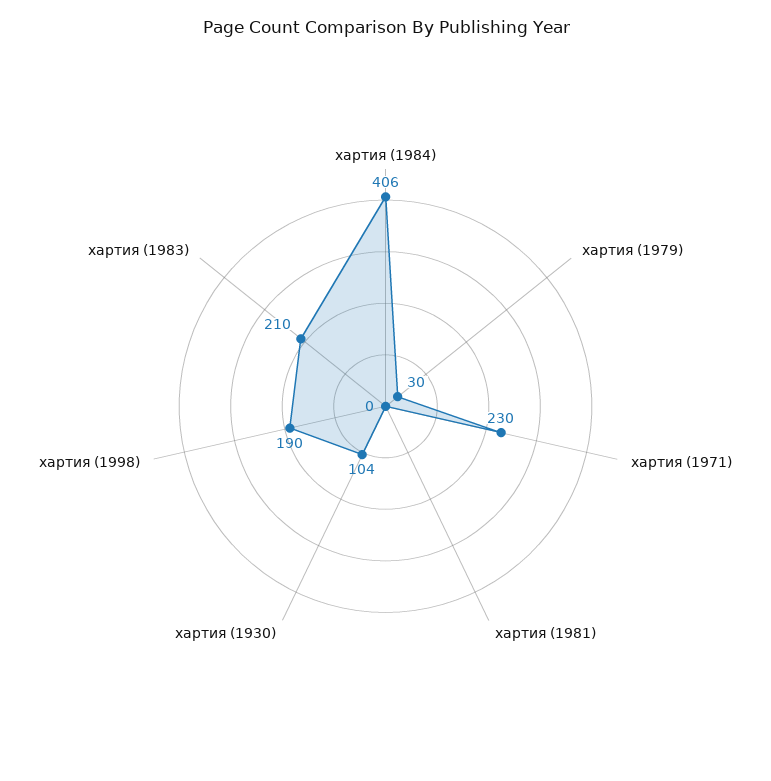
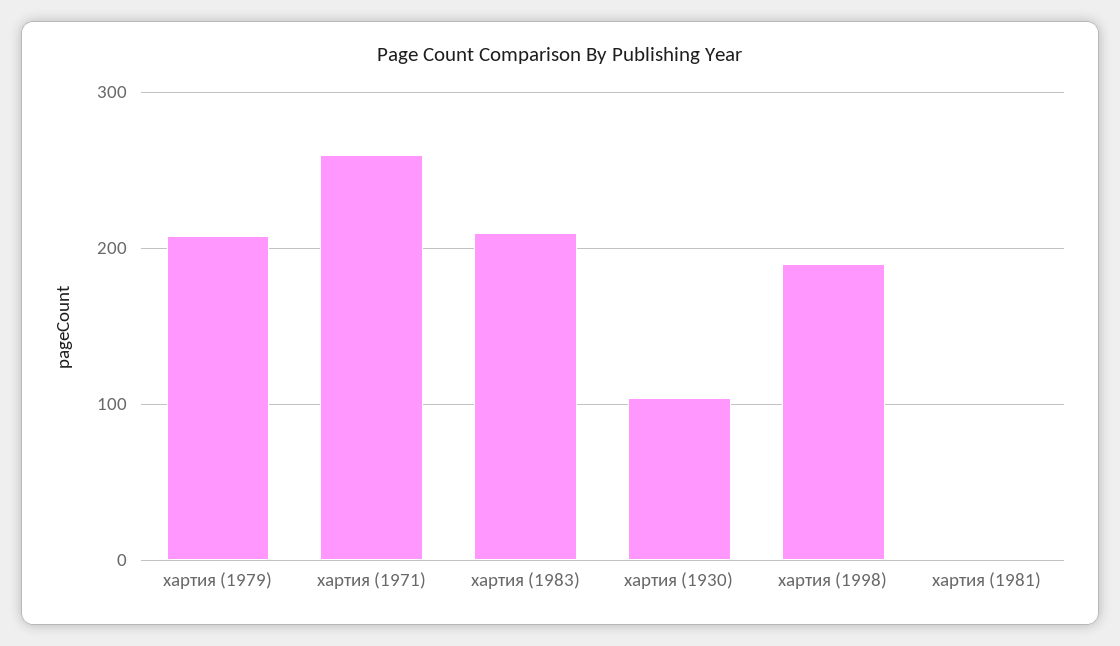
  {
-   "хартия (1984)": 406,
-   "хартия (1979)": 30,
+   "хартия (1979)": 210,
-   "хартия (1971)": 230,
+   "хартия (1971)": 260,
    "хартия (1981)": 0,
    "хартия (1930)": 104,
    "хартия (1998)": 190,
    "хартия (1983)": 210
  }

